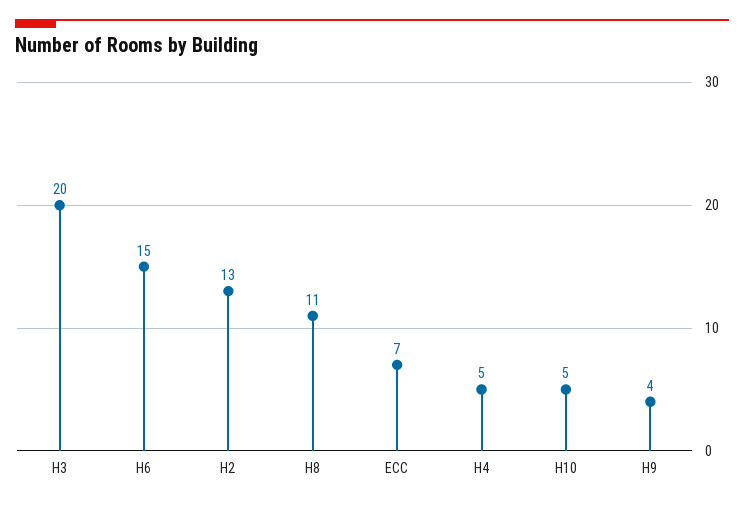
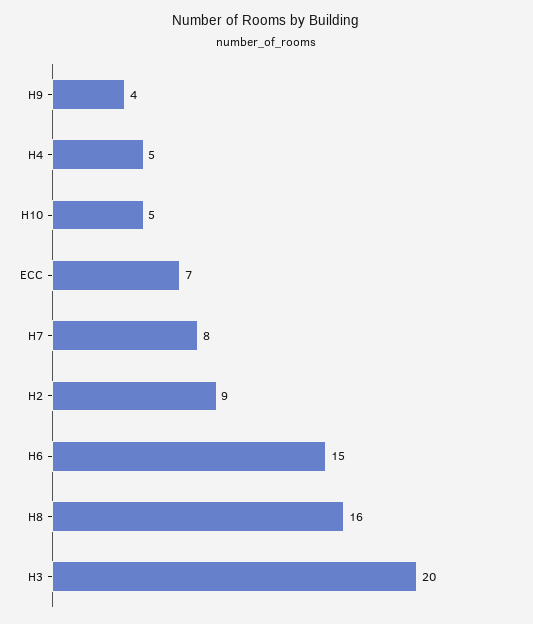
  {
    "H3": 20,
    "H6": 15,
-   "H2": 13,
+   "H2": 9,
-   "H8": 11,
+   "H8": 16,
    "ECC": 7,
    "H4": 5,
    "H10": 5,
-   "H9": 4
+   "H9": 4,
+   "H7": 8
  }

